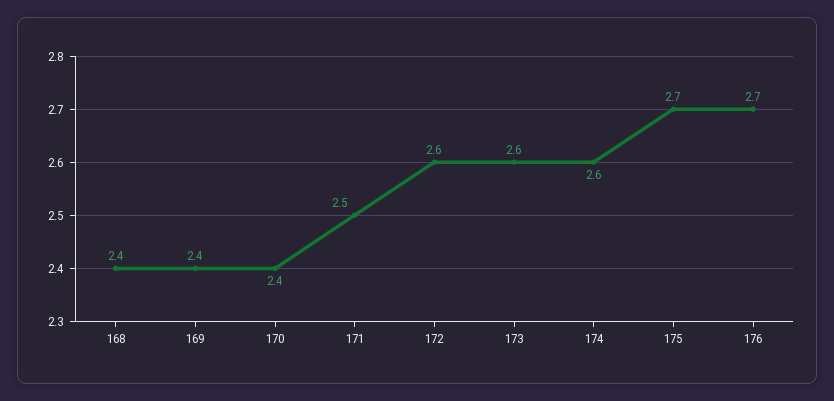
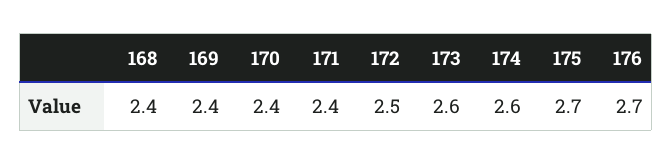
  {
    "168": 2.4,
    "169": 2.4,
    "170": 2.4,
-   "171": 2.5,
+   "171": 2.4,
-   "172": 2.6,
+   "172": 2.5,
    "173": 2.6,
    "174": 2.6,
    "175": 2.7,
    "176": 2.7
  }

